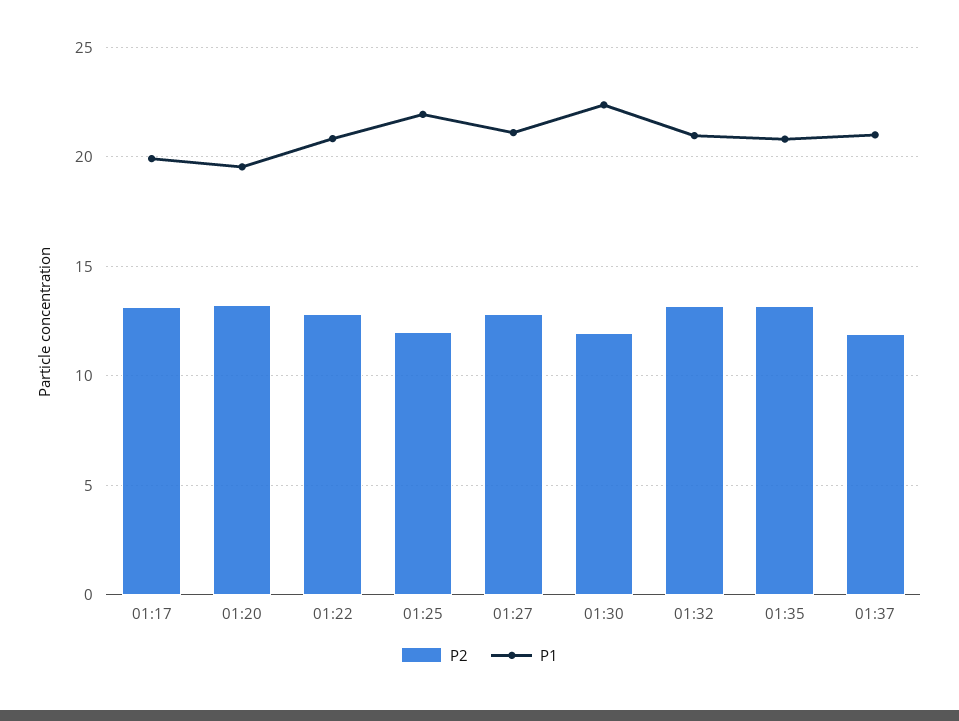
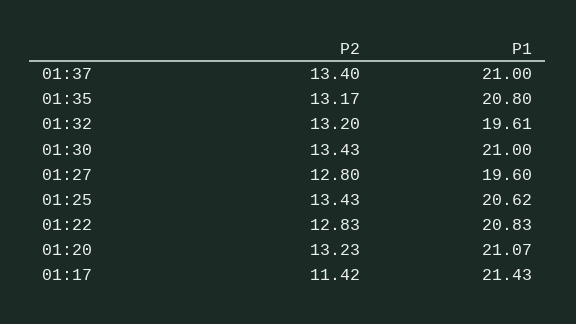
  {
    "P2": {
-     "01:17": 13,
+     "01:17": 11.42,
      "01:20": 13.23,
      "01:22": 12.83,
-     "01:25": 12,
+     "01:25": 13.43,
      "01:27": 12.8,
-     "01:30": 12,
+     "01:30": 13.43,
      "01:32": 13.2,
      "01:35": 13.17,
-     "01:37": 12
+     "01:37": 13.4
    },
    "P1": {
-     "01:17": 20,
+     "01:17": 21.43,
-     "01:20": 19.5,
+     "01:20": 21.07,
      "01:22": 20.83,
-     "01:25": 22,
+     "01:25": 20.62,
-     "01:27": 21,
+     "01:27": 19.6,
-     "01:30": 22.5,
+     "01:30": 21,
-     "01:32": 21,
+     "01:32": 19.61,
      "01:35": 20.8,
      "01:37": 21
    }
  }

